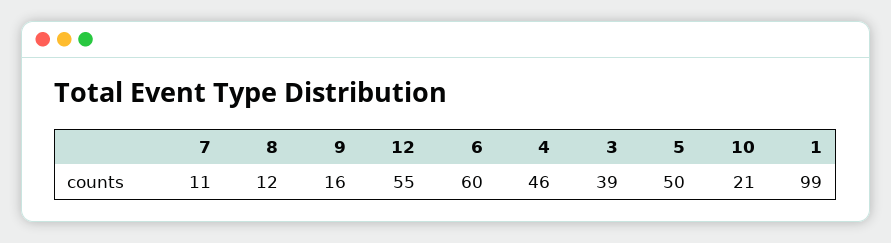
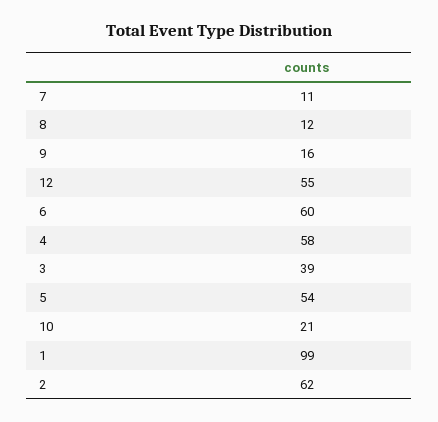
  {
    "7": 11,
    "8": 12,
    "9": 16,
    "12": 55,
    "6": 60,
-   "4": 46,
+   "4": 58,
    "3": 39,
-   "5": 50,
+   "5": 54,
    "10": 21,
-   "1": 99
+   "1": 99,
+   "2": 62
  }

